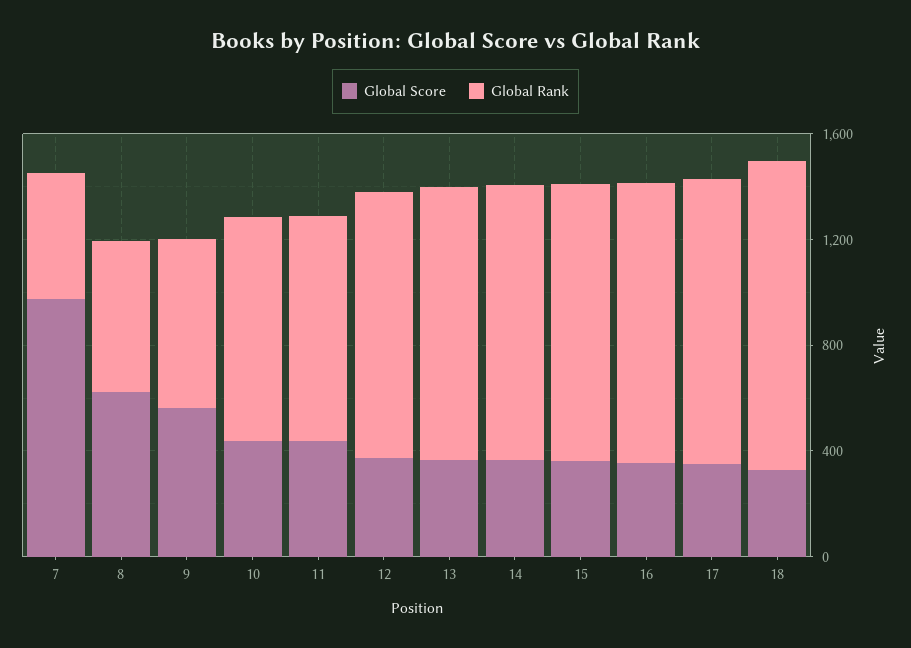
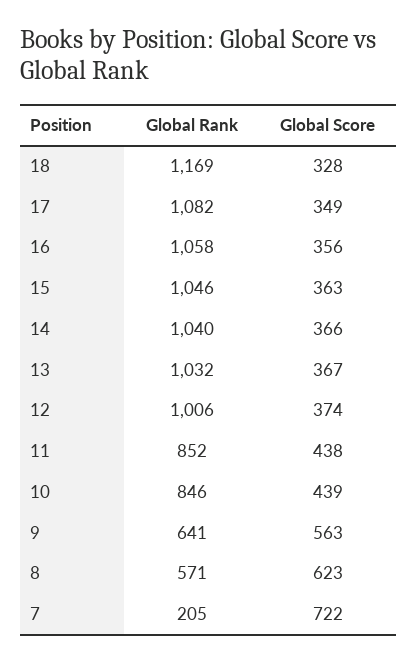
  {
    "Global Score": {
-     "7": 1000,
+     "7": 722,
      "8": 623,
      "9": 563,
      "10": 439,
      "11": 438,
      "12": 374,
      "13": 367,
      "14": 366,
      "15": 363,
      "16": 356,
      "17": 349,
      "18": 328
    },
    "Global Rank": {
-     "7": 500,
+     "7": 205,
      "8": 571,
      "9": 641,
      "10": 846,
      "11": 852,
      "12": 1006,
      "13": 1032,
      "14": 1040,
      "15": 1046,
      "16": 1058,
      "17": 1082,
      "18": 1169
    }
  }

